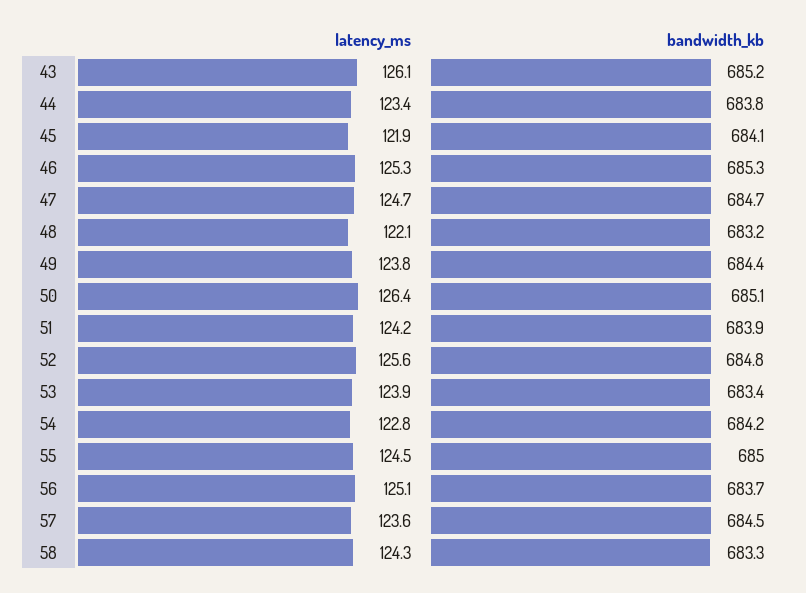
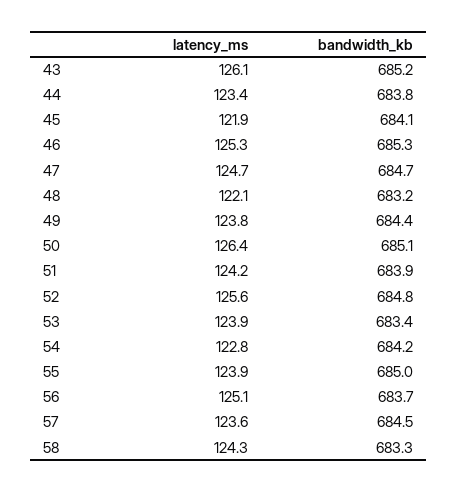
  {
    "latency_ms": {
      "43": 126.1,
      "44": 123.4,
      "45": 121.9,
      "46": 125.3,
      "47": 124.7,
      "48": 122.1,
      "49": 123.8,
      "50": 126.4,
      "51": 124.2,
      "52": 125.6,
      "53": 123.9,
      "54": 122.8,
-     "55": 124.5,
+     "55": 123.9,
      "56": 125.1,
      "57": 123.6,
      "58": 124.3
    },
    "bandwidth_kb": {
      "43": 685.2,
      "44": 683.8,
      "45": 684.1,
      "46": 685.3,
      "47": 684.7,
      "48": 683.2,
      "49": 684.4,
      "50": 685.1,
      "51": 683.9,
      "52": 684.8,
      "53": 683.4,
      "54": 684.2,
      "55": 685,
      "56": 683.7,
      "57": 684.5,
      "58": 683.3
    }
  }

